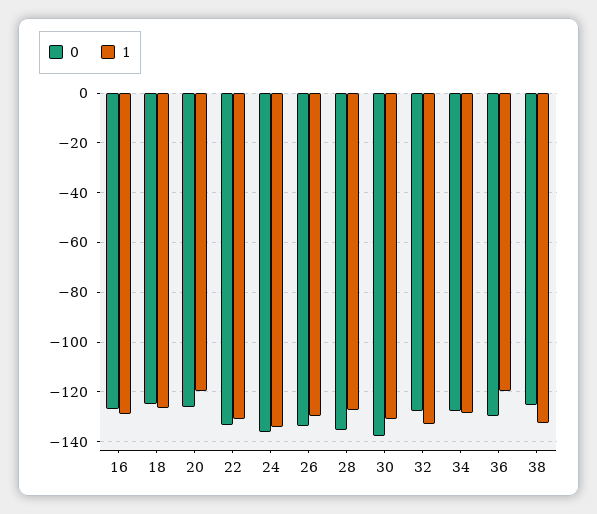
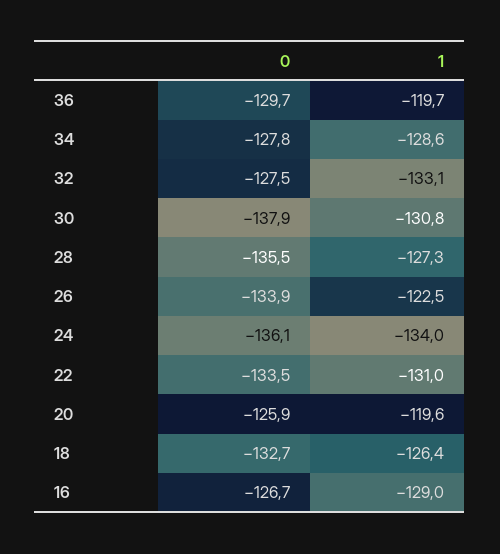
  {
    "0": {
      "16": -126.7,
-     "18": -125,
+     "18": -132.7,
      "20": -125.9,
      "22": -133.5,
      "24": -136.1,
      "26": -133.9,
      "28": -135.5,
      "30": -137.9,
      "32": -127.5,
      "34": -127.8,
-     "36": -129.7,
+     "36": -129.7
-     "38": -125
    },
    "1": {
      "16": -129,
      "18": -126.4,
      "20": -119.6,
      "22": -131,
      "24": -134,
-     "26": -130,
+     "26": -122.5,
      "28": -127.3,
      "30": -130.8,
      "32": -133.1,
      "34": -128.6,
-     "36": -119.7,
+     "36": -119.7
-     "38": -132.5
    }
  }

